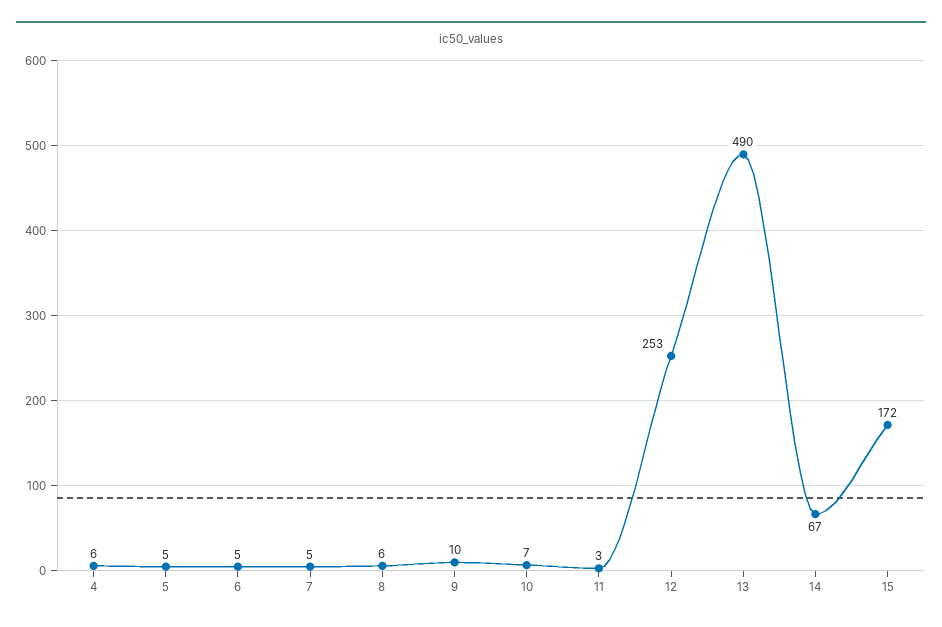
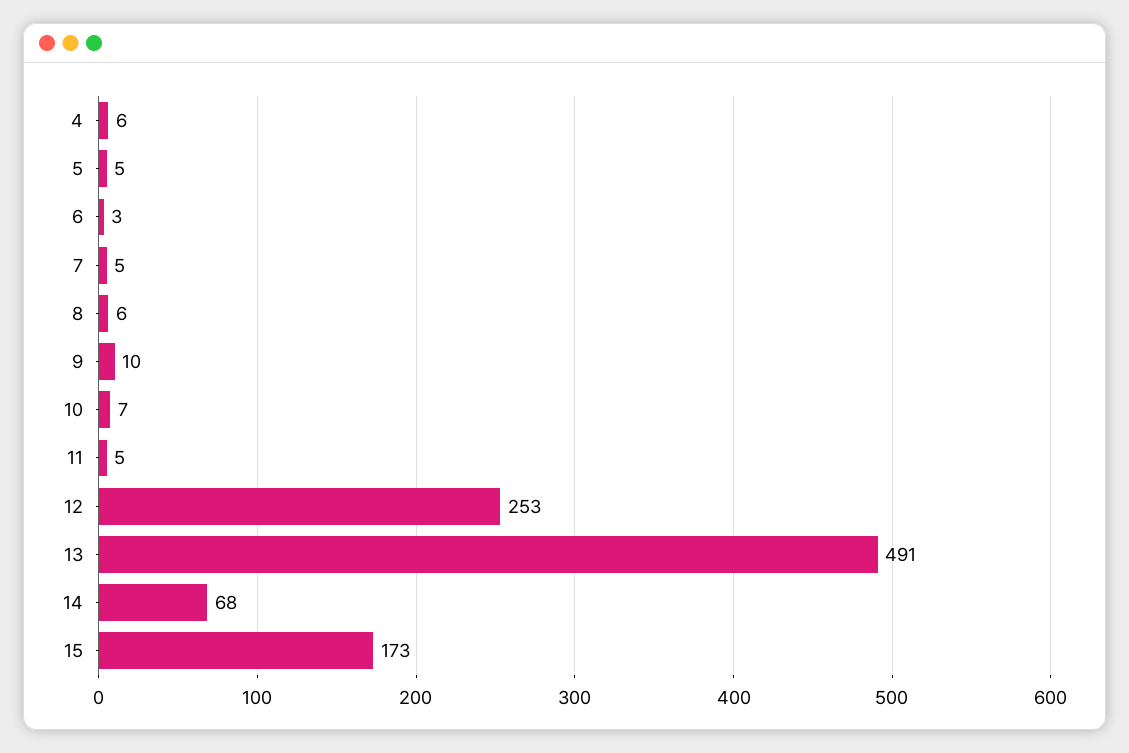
  {
    "4": 6,
    "5": 5,
-   "6": 5,
+   "6": 3,
    "7": 5,
    "8": 6,
    "9": 10,
    "10": 7,
-   "11": 3,
+   "11": 5,
    "12": 253,
-   "13": 490,
+   "13": 491,
-   "14": 67,
+   "14": 68,
-   "15": 172
+   "15": 173
  }

